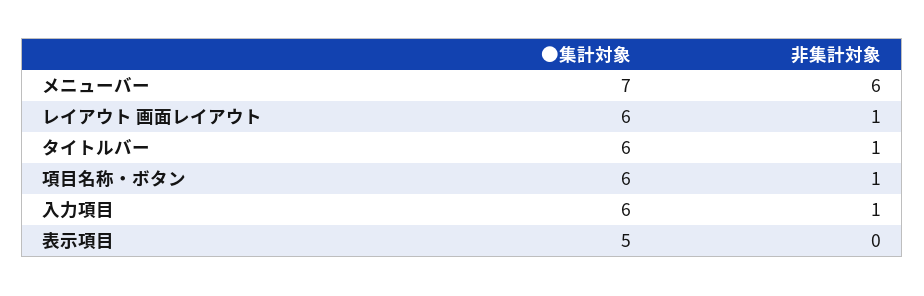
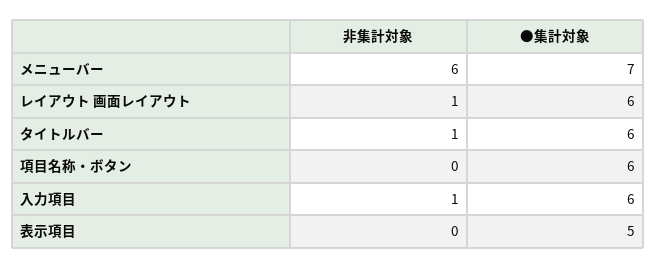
  {
    "●集計対象": {
      "メニューバー": 7,
      "レイアウト 画面レイアウト": 6,
      "タイトルバー": 6,
      "項目名称・ボタン": 6,
      "入力項目": 6,
      "表示項目": 5
    },
    "非集計対象": {
      "メニューバー": 6,
      "レイアウト 画面レイアウト": 1,
      "タイトルバー": 1,
-     "項目名称・ボタン": 1,
+     "項目名称・ボタン": 0,
      "入力項目": 1,
      "表示項目": 0
    }
  }

